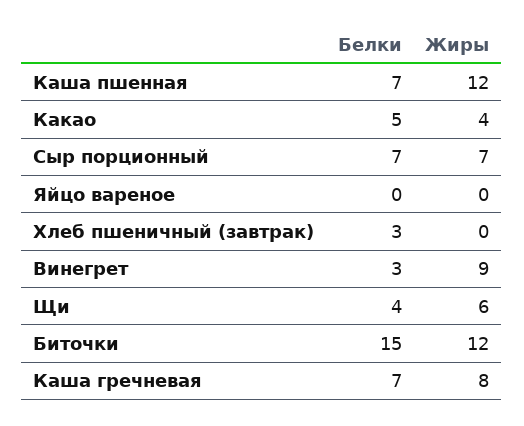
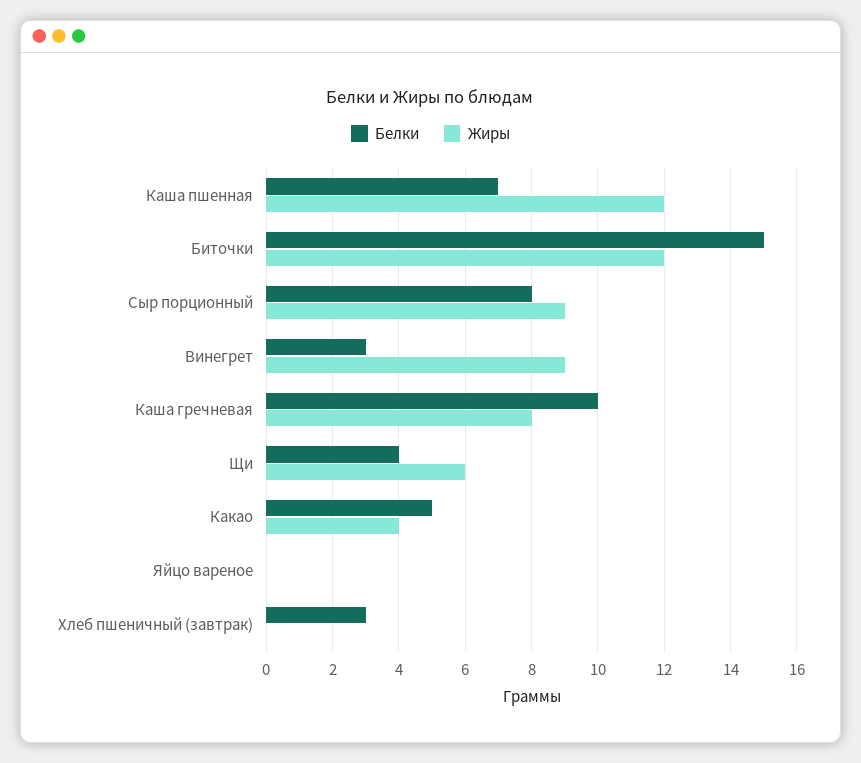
  {
    "Белки": {
      "Каша пшенная": 7,
      "Какао": 5,
-     "Сыр порционный": 7,
+     "Сыр порционный": 8,
      "Яйцо вареное": 0,
      "Хлеб пшеничный (завтрак)": 3,
      "Винегрет": 3,
      "Щи": 4,
      "Биточки": 15,
-     "Каша гречневая": 7
+     "Каша гречневая": 10
    },
    "Жиры": {
      "Каша пшенная": 12,
      "Какао": 4,
-     "Сыр порционный": 7,
+     "Сыр порционный": 9,
      "Яйцо вареное": 0,
      "Хлеб пшеничный (завтрак)": 0,
      "Винегрет": 9,
      "Щи": 6,
      "Биточки": 12,
      "Каша гречневая": 8
    }
  }

